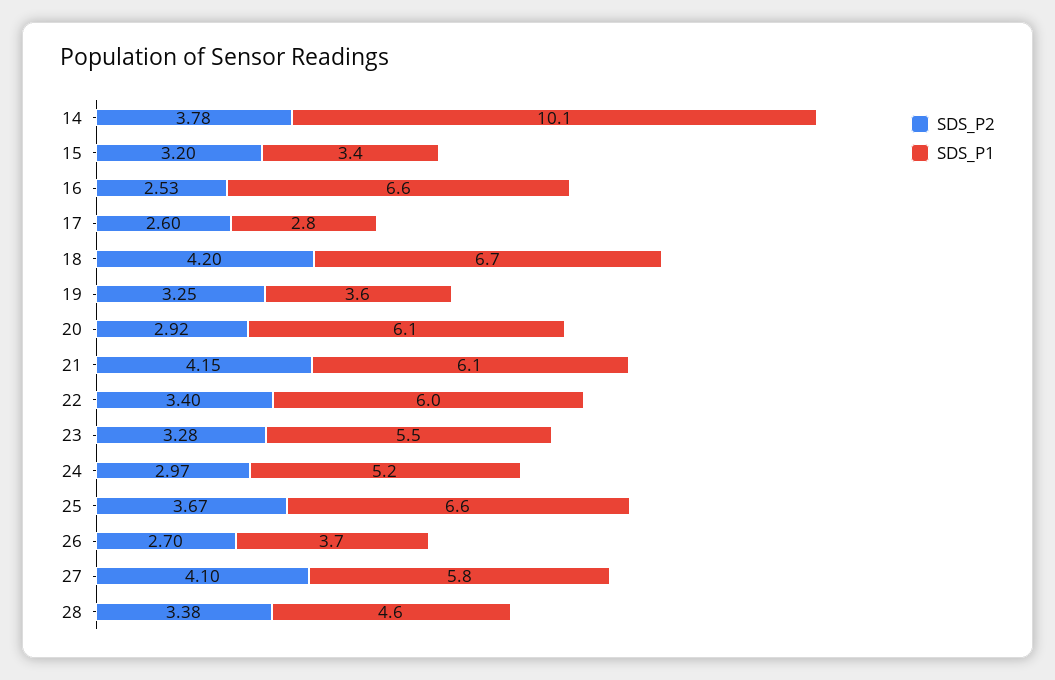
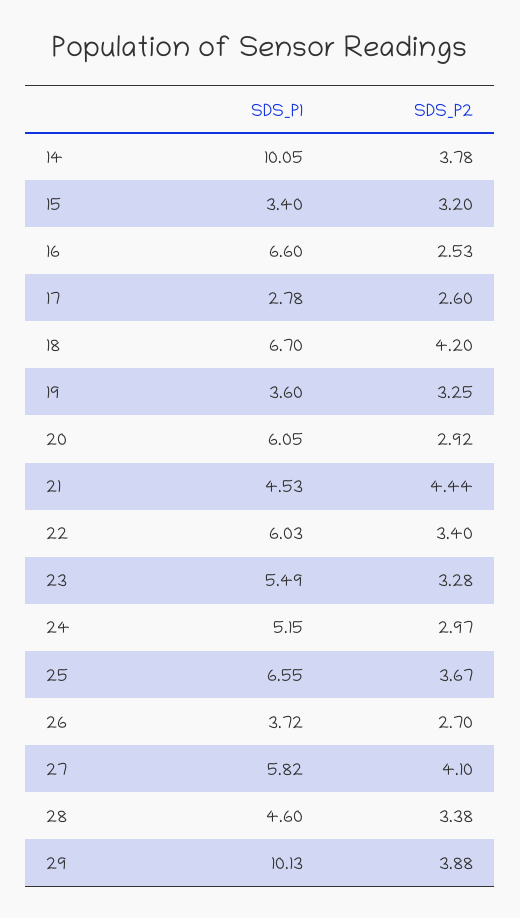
  {
    "SDS_P2": {
      "14": 3.78,
      "15": 3.2,
      "16": 2.53,
      "17": 2.6,
      "18": 4.2,
      "19": 3.25,
      "20": 2.92,
-     "21": 4.15,
+     "21": 4.44,
      "22": 3.4,
      "23": 3.28,
      "24": 2.97,
      "25": 3.67,
      "26": 2.7,
      "27": 4.1,
-     "28": 3.38
+     "28": 3.38,
+     "29": 3.88
    },
    "SDS_P1": {
      "14": 10.05,
      "15": 3.4,
      "16": 6.6,
      "17": 2.78,
      "18": 6.7,
      "19": 3.6,
      "20": 6.05,
-     "21": 6.1,
+     "21": 4.53,
      "22": 6.03,
      "23": 5.49,
      "24": 5.15,
      "25": 6.55,
      "26": 3.72,
      "27": 5.82,
-     "28": 4.6
+     "28": 4.6,
+     "29": 10.13
    }
  }

